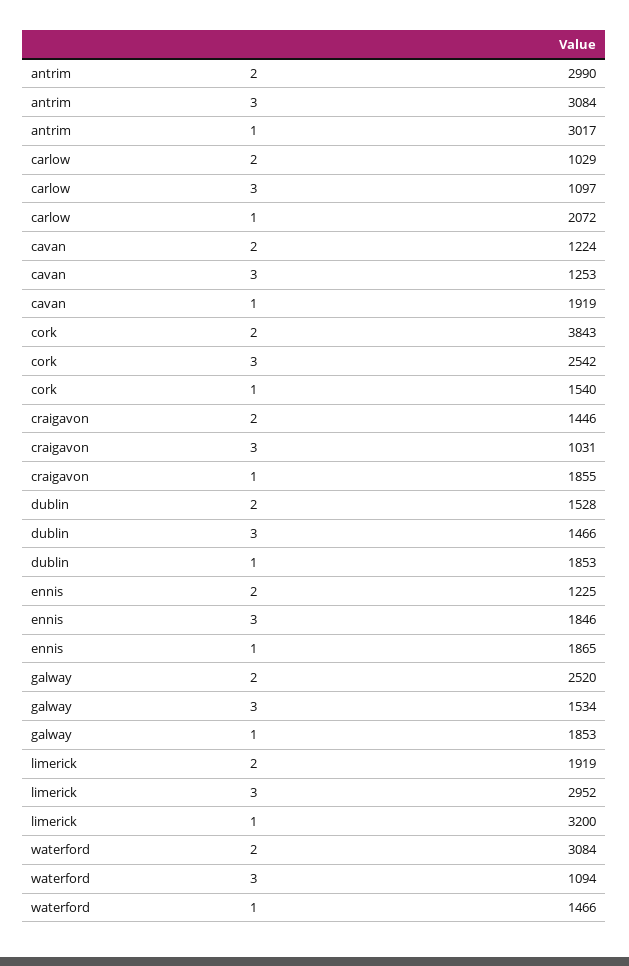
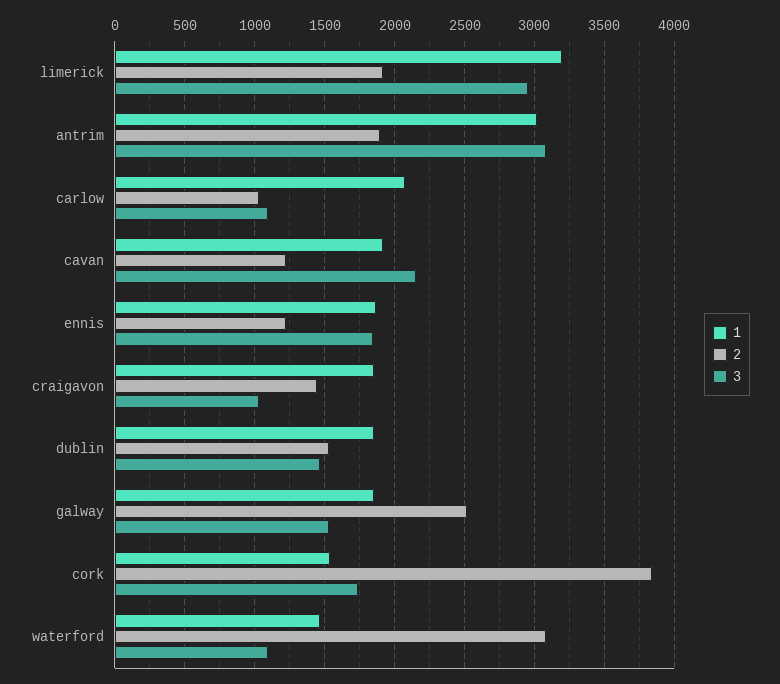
  {
    "2": {
-     "antrim": 2990,
+     "antrim": 1900,
      "carlow": 1029,
      "cavan": 1224,
      "cork": 3843,
      "craigavon": 1446,
      "dublin": 1528,
      "ennis": 1225,
      "galway": 2520,
      "limerick": 1919,
      "waterford": 3084
    },
    "3": {
      "antrim": 3084,
      "carlow": 1097,
-     "cavan": 1253,
+     "cavan": 2150,
-     "cork": 2542,
+     "cork": 1750,
      "craigavon": 1031,
      "dublin": 1466,
      "ennis": 1846,
      "galway": 1534,
      "limerick": 2952,
      "waterford": 1094
    },
    "1": {
      "antrim": 3017,
      "carlow": 2072,
      "cavan": 1919,
      "cork": 1540,
      "craigavon": 1855,
      "dublin": 1853,
      "ennis": 1865,
      "galway": 1853,
      "limerick": 3200,
      "waterford": 1466
    }
  }

